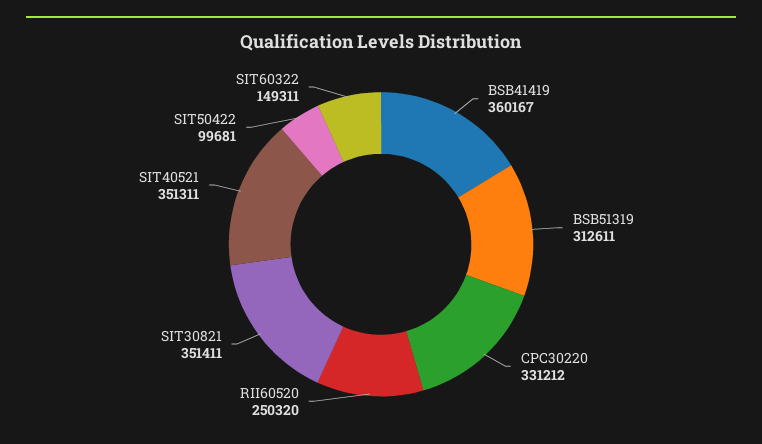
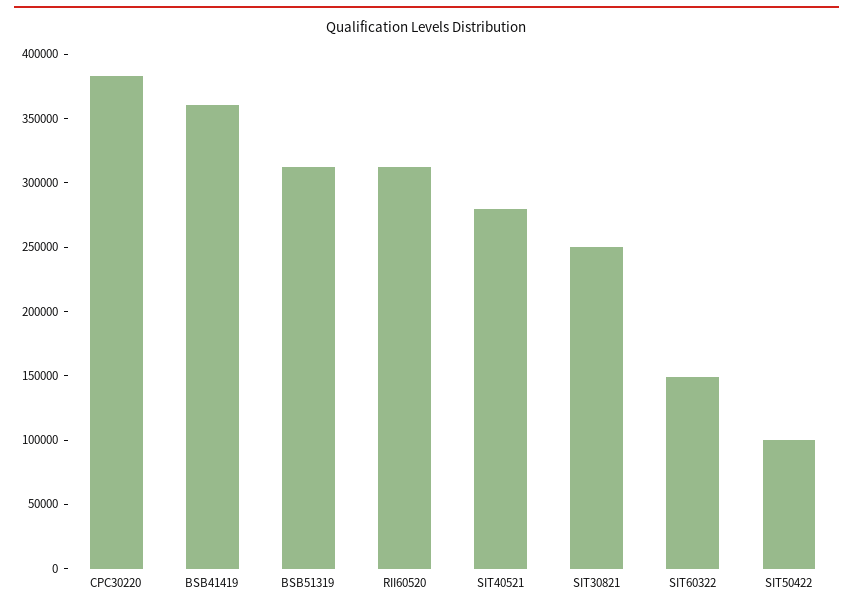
  {
    "BSB41419": 360167,
    "BSB51319": 312611,
-   "CPC30220": 331212,
+   "CPC30220": 380000,
-   "RII60520": 250320,
+   "RII60520": 310000,
-   "SIT30821": 351411,
+   "SIT30821": 250000,
-   "SIT40521": 351311,
+   "SIT40521": 280000,
    "SIT50422": 99681,
    "SIT60322": 149311
  }

